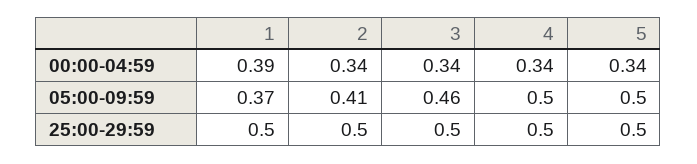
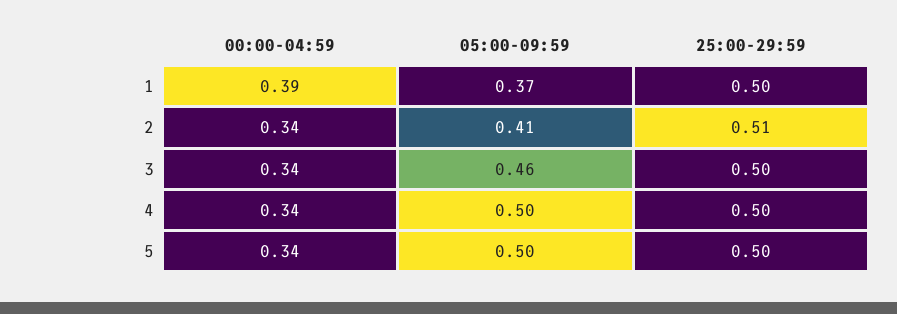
  {
    "1": {
      "00:00-04:59": 0.39,
      "05:00-09:59": 0.37,
      "25:00-29:59": 0.5
    },
    "2": {
      "00:00-04:59": 0.34,
      "05:00-09:59": 0.41,
-     "25:00-29:59": 0.5
+     "25:00-29:59": 0.51
    },
    "3": {
      "00:00-04:59": 0.34,
      "05:00-09:59": 0.46,
      "25:00-29:59": 0.5
    },
    "4": {
      "00:00-04:59": 0.34,
      "05:00-09:59": 0.5,
      "25:00-29:59": 0.5
    },
    "5": {
      "00:00-04:59": 0.34,
      "05:00-09:59": 0.5,
      "25:00-29:59": 0.5
    }
  }

